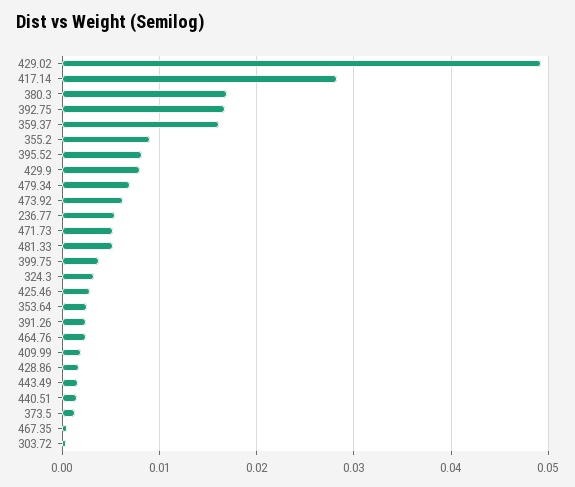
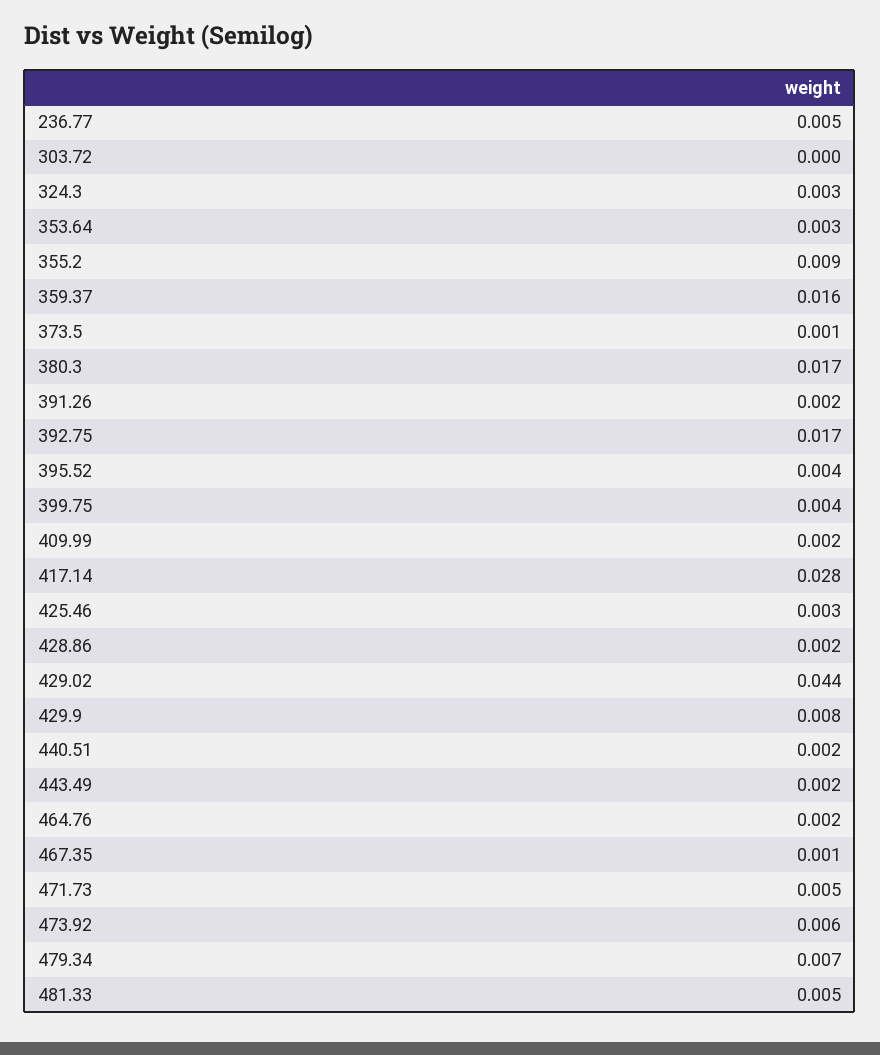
  {
-   "429.02": 0.049,
+   "429.02": 0.044,
    "417.14": 0.028,
    "380.3": 0.017,
    "392.75": 0.017,
    "359.37": 0.016,
    "355.2": 0.009,
-   "395.52": 0.008,
+   "395.52": 0.004,
    "429.9": 0.008,
    "479.34": 0.007,
    "473.92": 0.006,
    "236.77": 0.005,
    "471.73": 0.005,
    "481.33": 0.005,
    "399.75": 0.004,
    "324.3": 0.003,
    "425.46": 0.003,
    "353.64": 0.003,
    "391.26": 0.002,
    "464.76": 0.002,
    "409.99": 0.002,
    "428.86": 0.002,
    "443.49": 0.002,
    "440.51": 0.002,
    "373.5": 0.001,
    "467.35": 0.001,
    "303.72": 0
  }

